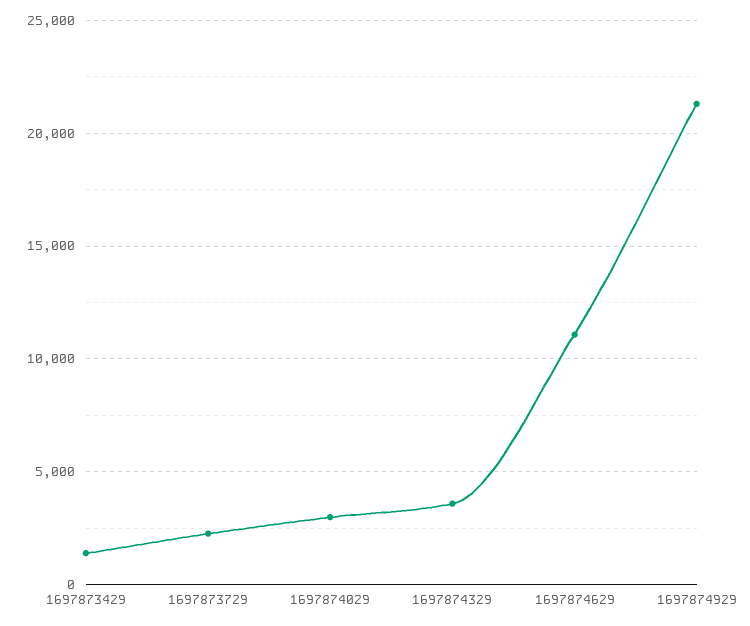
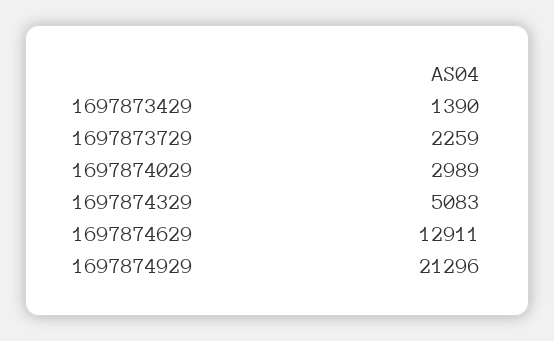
  {
    "1697873429": 1390,
    "1697873729": 2259,
    "1697874029": 2989,
-   "1697874329": 3500,
+   "1697874329": 5083,
-   "1697874629": 11000,
+   "1697874629": 12911,
    "1697874929": 21296
  }

